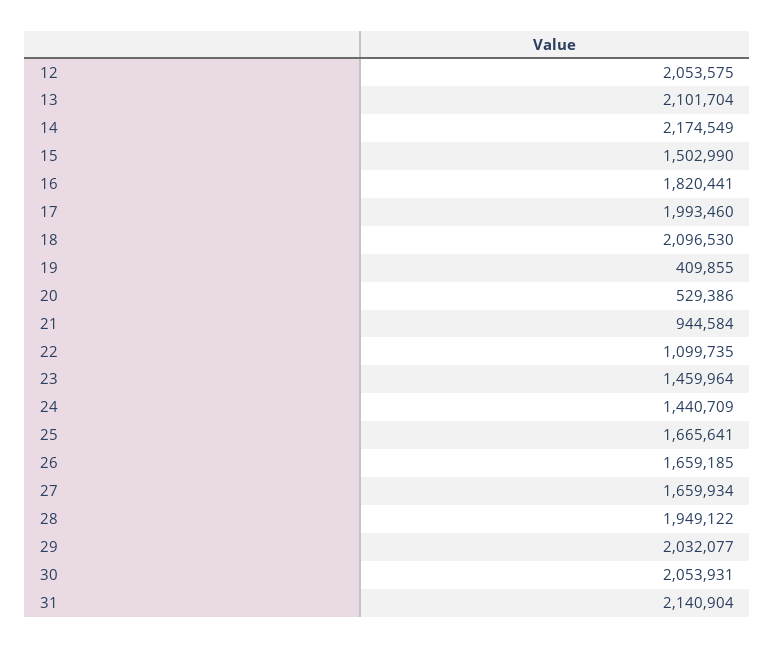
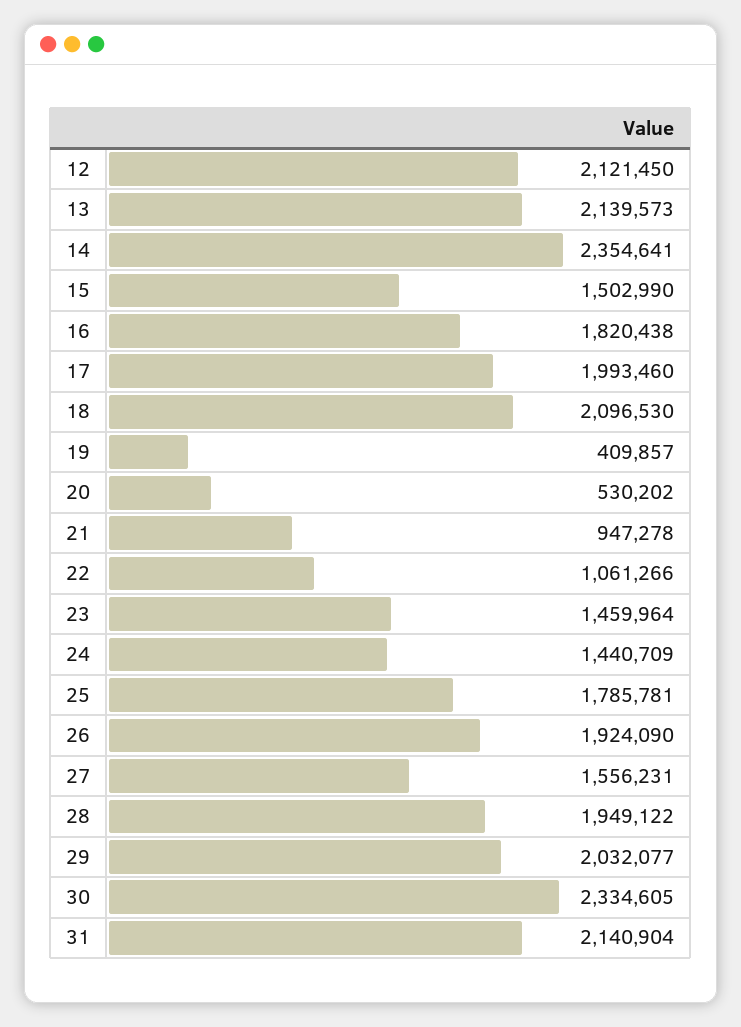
  {
-   "12": 2053575,
+   "12": 2121450,
-   "13": 2101704,
+   "13": 2139573,
-   "14": 2174549,
+   "14": 2354641,
    "15": 1502990,
-   "16": 1820441,
+   "16": 1820438,
    "17": 1993460,
    "18": 2096530,
-   "19": 409855,
+   "19": 409857,
-   "20": 529386,
+   "20": 530202,
-   "21": 944584,
+   "21": 947278,
-   "22": 1099735,
+   "22": 1061266,
    "23": 1459964,
    "24": 1440709,
-   "25": 1665641,
+   "25": 1785781,
-   "26": 1659185,
+   "26": 1924090,
-   "27": 1659934,
+   "27": 1556231,
    "28": 1949122,
    "29": 2032077,
-   "30": 2053931,
+   "30": 2334605,
    "31": 2140904
  }

